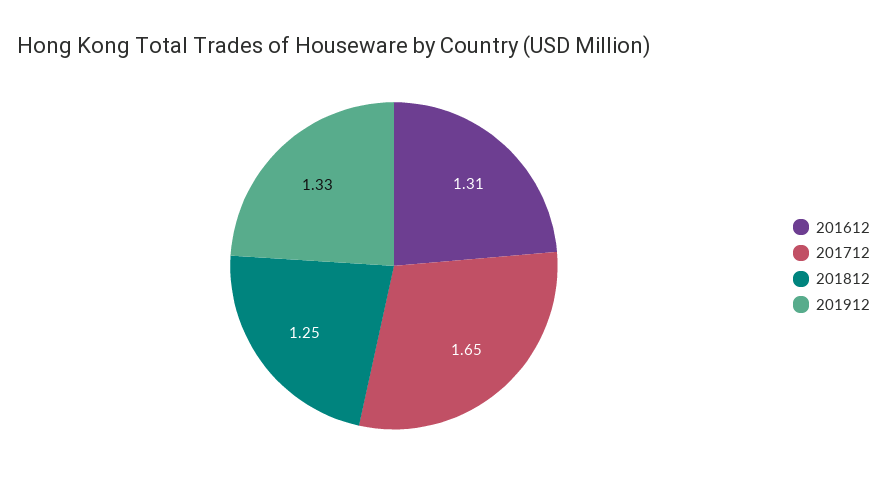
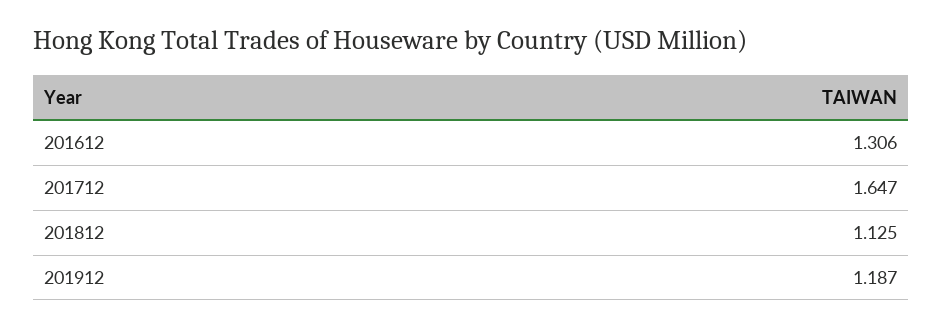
  {
    "201612": 1.306,
    "201712": 1.647,
-   "201812": 1.25,
+   "201812": 1.125,
-   "201912": 1.33
+   "201912": 1.187
  }

